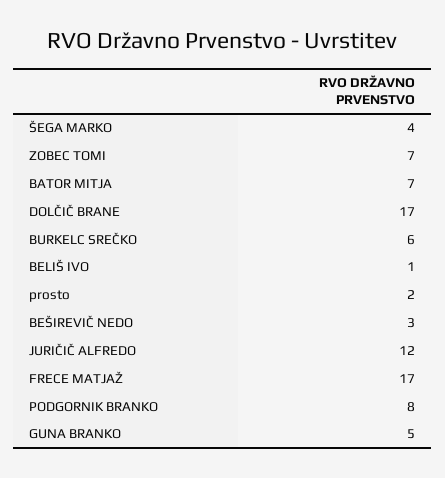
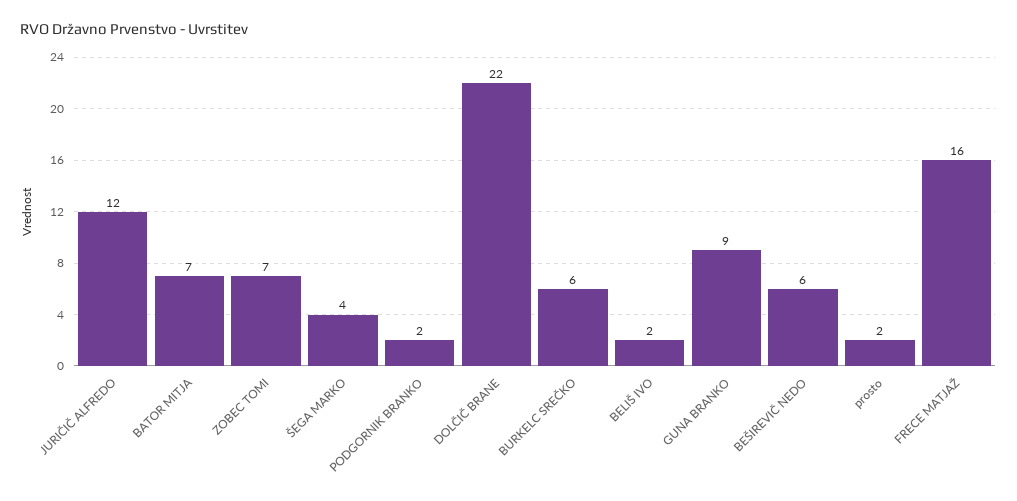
  {
    "ŠEGA MARKO": 4,
    "ZOBEC TOMI": 7,
    "BATOR MITJA": 7,
-   "DOLČIČ BRANE": 17,
+   "DOLČIČ BRANE": 22,
    "BURKELC SREČKO": 6,
-   "BELIŠ IVO": 1,
+   "BELIŠ IVO": 2,
    "prosto": 2,
-   "BEŠIREVIČ NEDO": 3,
+   "BEŠIREVIČ NEDO": 6,
    "JURIČIČ ALFREDO": 12,
-   "FRECE MATJAŽ": 17,
+   "FRECE MATJAŽ": 16,
-   "PODGORNIK BRANKO": 8,
+   "PODGORNIK BRANKO": 2,
-   "GUNA BRANKO": 5
+   "GUNA BRANKO": 9
  }

